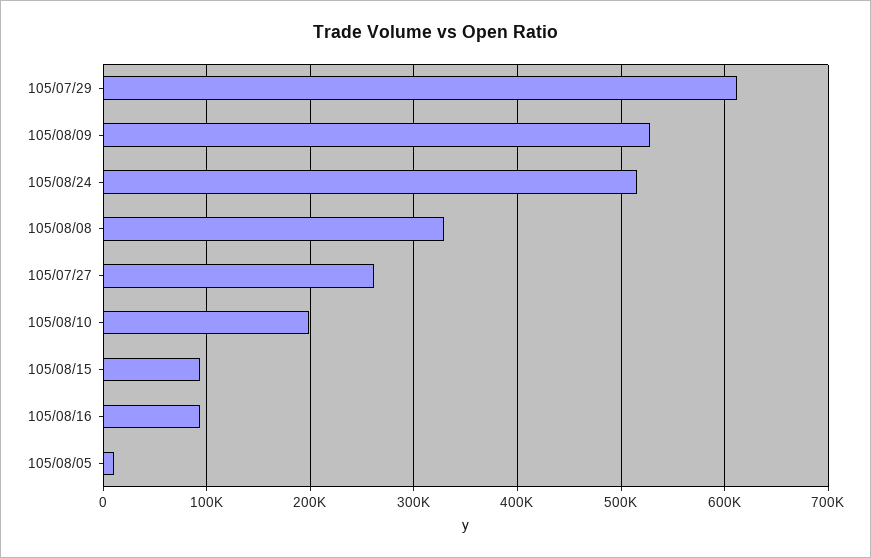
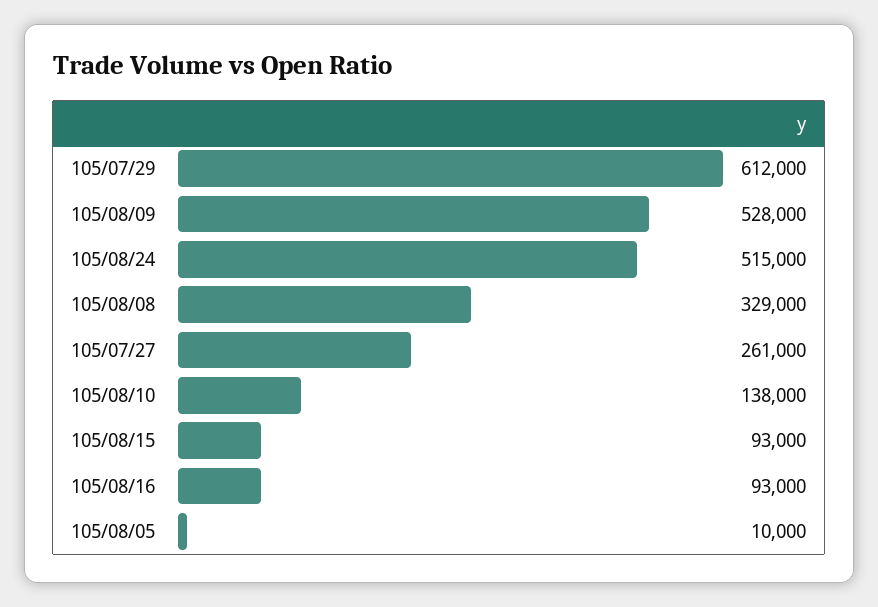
  {
    "105/07/29": 612000,
    "105/08/09": 528000,
    "105/08/24": 515000,
    "105/08/08": 329000,
    "105/07/27": 261000,
-   "105/08/10": 200000,
+   "105/08/10": 138000,
    "105/08/15": 93000,
    "105/08/16": 93000,
    "105/08/05": 10000
  }

